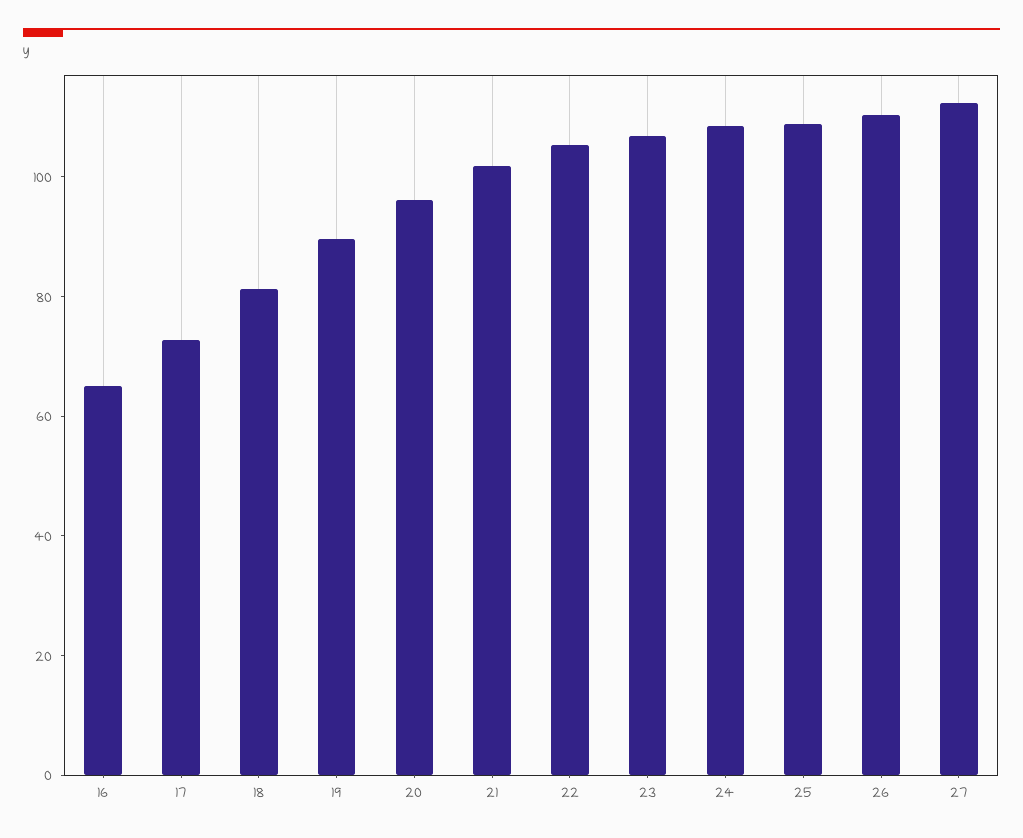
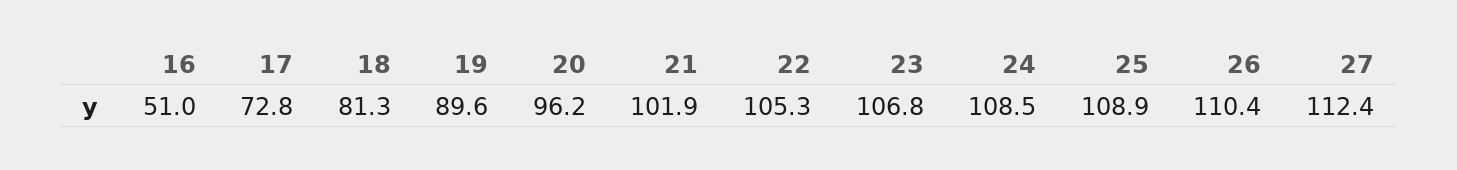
  {
-   "16": 65,
+   "16": 51,
    "17": 72.8,
    "18": 81.3,
    "19": 89.6,
    "20": 96.2,
    "21": 101.9,
    "22": 105.3,
    "23": 106.8,
    "24": 108.5,
    "25": 108.9,
    "26": 110.4,
    "27": 112.4
  }

